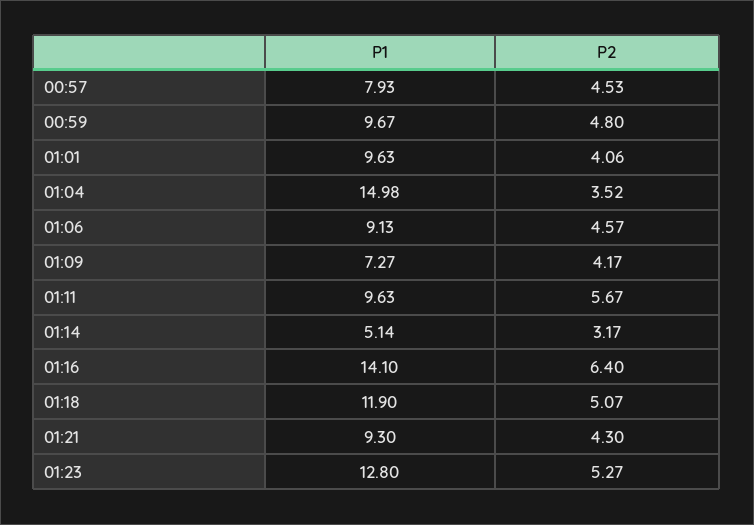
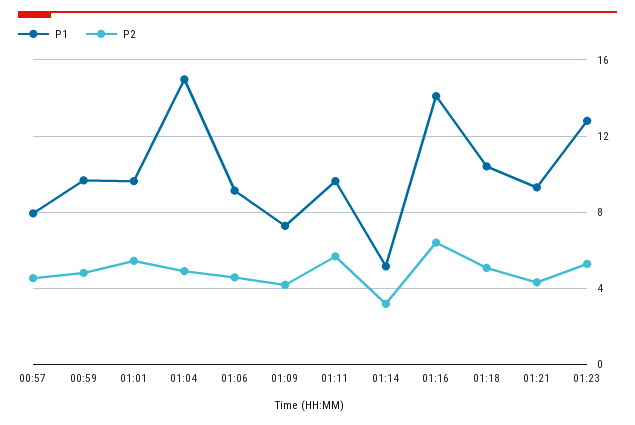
  {
    "P1": {
      "00:57": 7.93,
      "00:59": 9.67,
      "01:01": 9.63,
      "01:04": 14.98,
      "01:06": 9.13,
      "01:09": 7.27,
      "01:11": 9.63,
      "01:14": 5.14,
      "01:16": 14.1,
-     "01:18": 11.9,
+     "01:18": 10.5,
      "01:21": 9.3,
      "01:23": 12.8
    },
    "P2": {
      "00:57": 4.53,
      "00:59": 4.8,
-     "01:01": 4.06,
+     "01:01": 5.5,
-     "01:04": 3.52,
+     "01:04": 5,
      "01:06": 4.57,
      "01:09": 4.17,
      "01:11": 5.67,
      "01:14": 3.17,
      "01:16": 6.4,
      "01:18": 5.07,
      "01:21": 4.3,
      "01:23": 5.27
    }
  }

